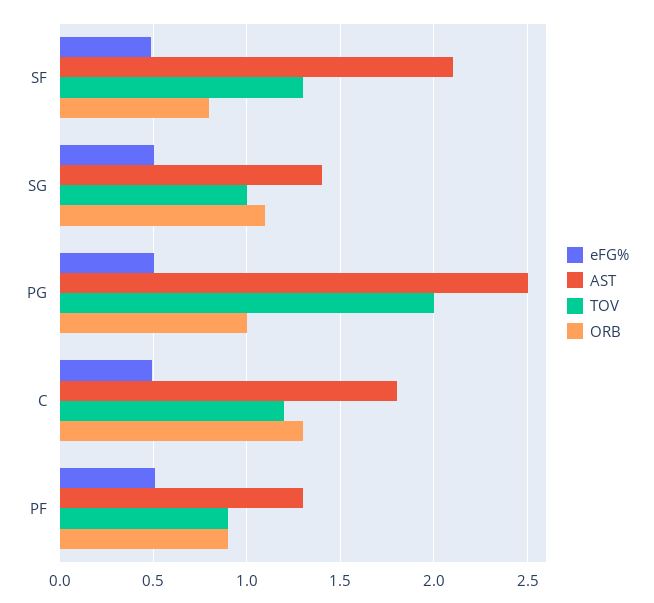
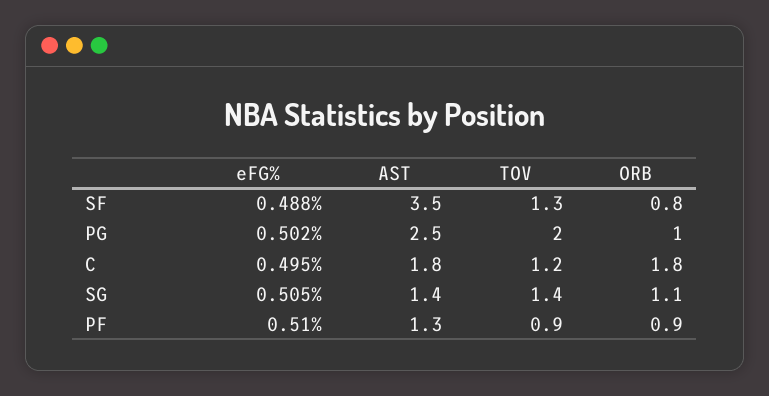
  {
    "eFG%": {
      "SF": 0.488,
      "SG": 0.505,
      "PG": 0.502,
      "C": 0.495,
      "PF": 0.51
    },
    "AST": {
-     "SF": 2.1,
+     "SF": 3.5,
      "SG": 1.4,
      "PG": 2.5,
      "C": 1.8,
      "PF": 1.3
    },
    "TOV": {
      "SF": 1.3,
-     "SG": 1,
+     "SG": 1.4,
      "PG": 2,
      "C": 1.2,
      "PF": 0.9
    },
    "ORB": {
      "SF": 0.8,
      "SG": 1.1,
      "PG": 1,
-     "C": 1.3,
+     "C": 1.8,
      "PF": 0.9
    }
  }

